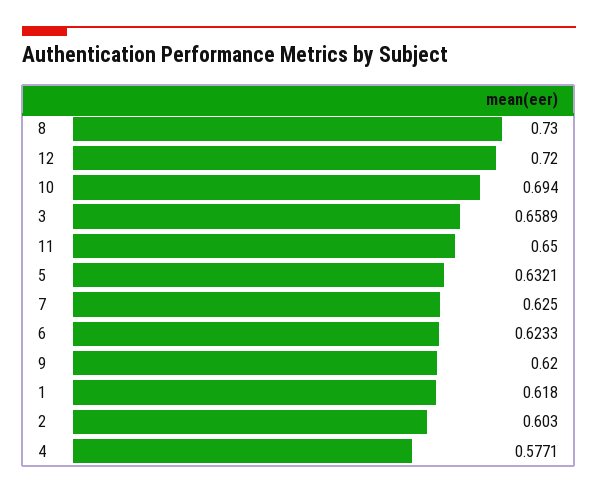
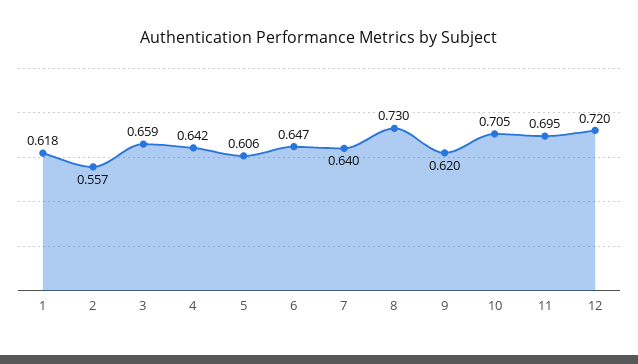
  {
    "8": 0.73,
    "12": 0.72,
-   "10": 0.694,
+   "10": 0.705,
    "3": 0.6589,
-   "11": 0.65,
+   "11": 0.695,
-   "5": 0.6321,
+   "5": 0.606,
-   "7": 0.625,
+   "7": 0.64,
-   "6": 0.6233,
+   "6": 0.647,
    "9": 0.62,
    "1": 0.618,
-   "2": 0.603,
+   "2": 0.557,
-   "4": 0.5771
+   "4": 0.642
  }

